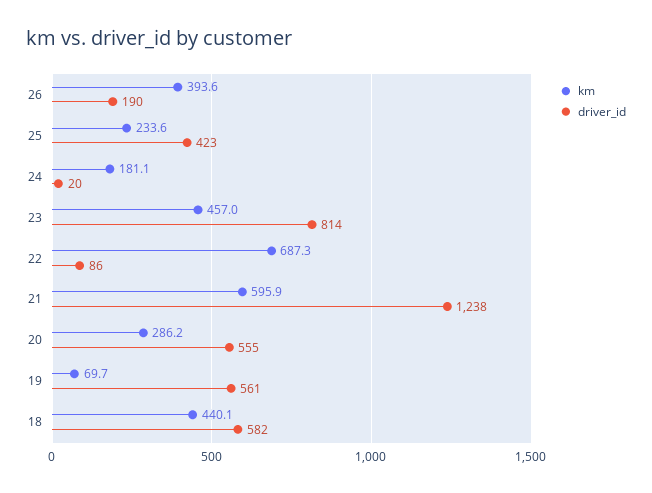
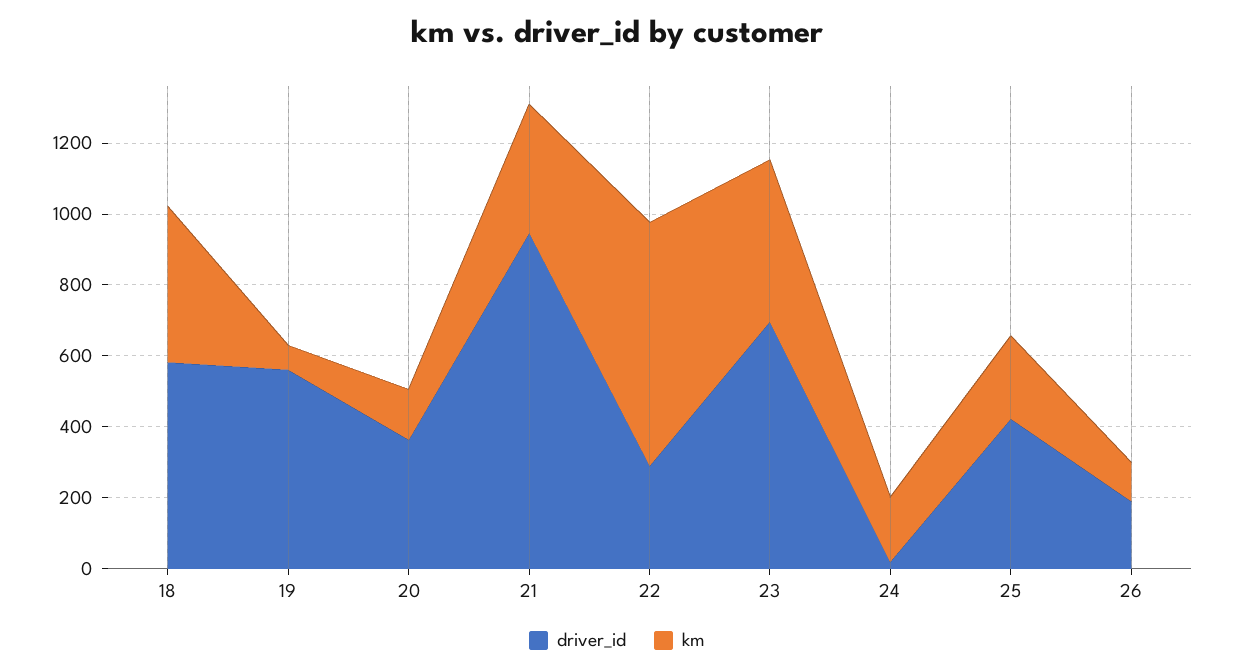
  {
    "km": {
-     "26": 393.6,
+     "26": 100,
      "25": 233.6,
      "24": 181.1,
      "23": 457,
      "22": 687.3,
-     "21": 595.9,
+     "21": 350,
-     "20": 286.2,
+     "20": 150,
      "19": 69.7,
      "18": 440.1
    },
    "driver_id": {
      "26": 190,
      "25": 423,
      "24": 20,
-     "23": 814,
+     "23": 700,
-     "22": 86,
+     "22": 300,
-     "21": 1238,
+     "21": 950,
-     "20": 555,
+     "20": 350,
      "19": 561,
      "18": 582
    }
  }

